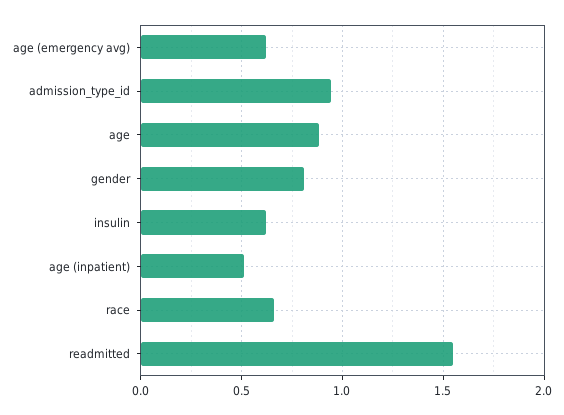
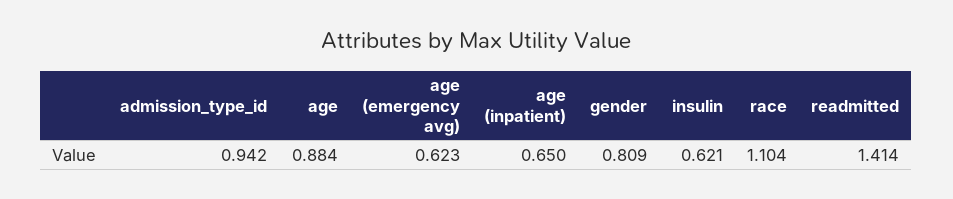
  {
    "age (emergency avg)": 0.623,
    "admission_type_id": 0.942,
    "age": 0.884,
    "gender": 0.809,
    "insulin": 0.621,
-   "age (inpatient)": 0.5,
+   "age (inpatient)": 0.65,
-   "race": 0.65,
+   "race": 1.104,
-   "readmitted": 1.55
+   "readmitted": 1.414
  }

